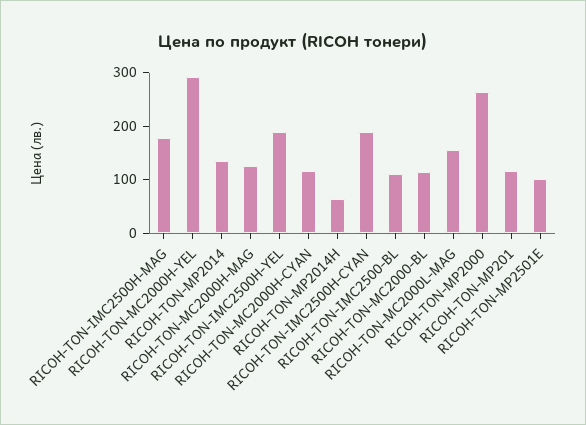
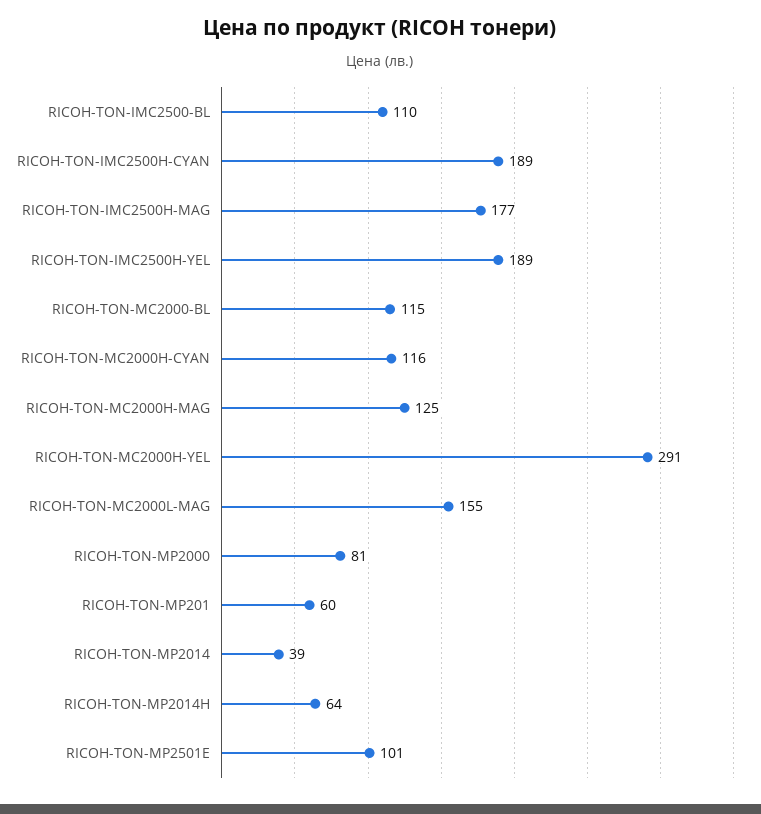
  {
    "RICOH-TON-IMC2500H-MAG": 177,
    "RICOH-TON-MC2000H-YEL": 291,
-   "RICOH-TON-MP2014": 140,
+   "RICOH-TON-MP2014": 39,
    "RICOH-TON-MC2000H-MAG": 125,
    "RICOH-TON-IMC2500H-YEL": 189,
    "RICOH-TON-MC2000H-CYAN": 116,
    "RICOH-TON-MP2014H": 64,
    "RICOH-TON-IMC2500H-CYAN": 189,
    "RICOH-TON-IMC2500-BL": 110,
    "RICOH-TON-MC2000-BL": 115,
    "RICOH-TON-MC2000L-MAG": 155,
-   "RICOH-TON-MP2000": 260,
+   "RICOH-TON-MP2000": 81,
-   "RICOH-TON-MP201": 120,
+   "RICOH-TON-MP201": 60,
    "RICOH-TON-MP2501E": 101
  }

